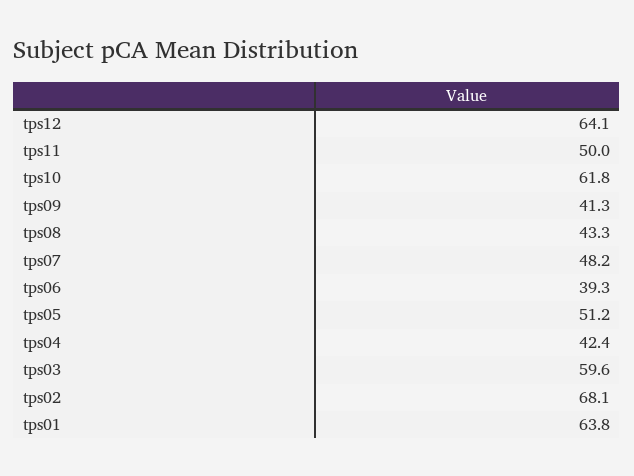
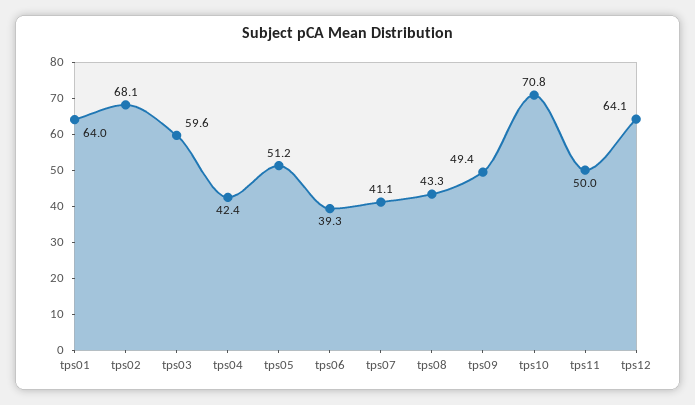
  {
    "tps12": 64.1,
    "tps11": 50,
-   "tps10": 61.8,
+   "tps10": 70.8,
-   "tps09": 41.3,
+   "tps09": 49.4,
    "tps08": 43.3,
-   "tps07": 48.2,
+   "tps07": 41.1,
    "tps06": 39.3,
    "tps05": 51.2,
    "tps04": 42.4,
    "tps03": 59.6,
    "tps02": 68.1,
-   "tps01": 63.8
+   "tps01": 64
  }

